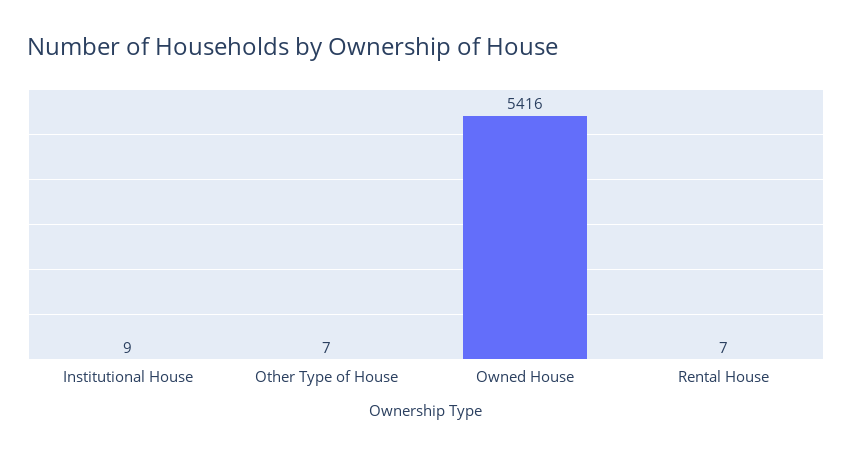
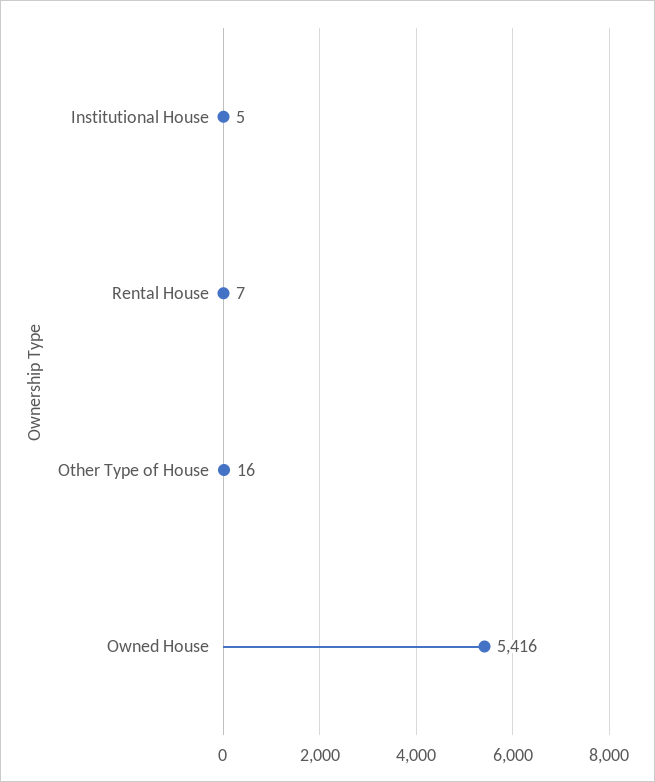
  {
-   "Institutional House": 9,
+   "Institutional House": 5,
-   "Other Type of House": 7,
+   "Other Type of House": 16,
    "Owned House": 5416,
    "Rental House": 7
  }

